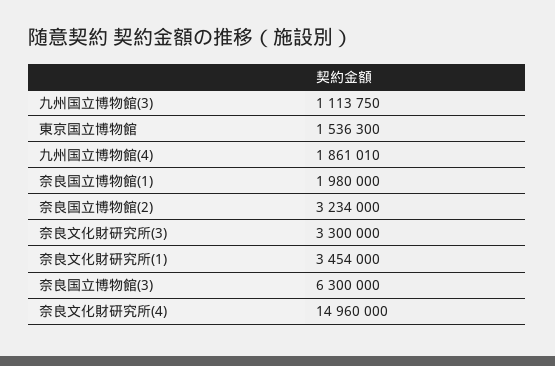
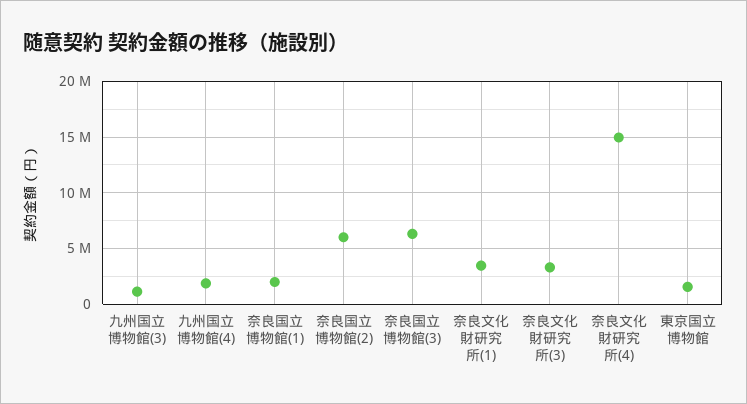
  {
    "九州国立博物館(3)": 1113750,
    "東京国立博物館": 1536300,
    "九州国立博物館(4)": 1861010,
    "奈良国立博物館(1)": 1980000,
-   "奈良国立博物館(2)": 3234000,
+   "奈良国立博物館(2)": 6000000,
    "奈良文化財研究所(3)": 3300000,
    "奈良文化財研究所(1)": 3454000,
    "奈良国立博物館(3)": 6300000,
    "奈良文化財研究所(4)": 14960000
  }

